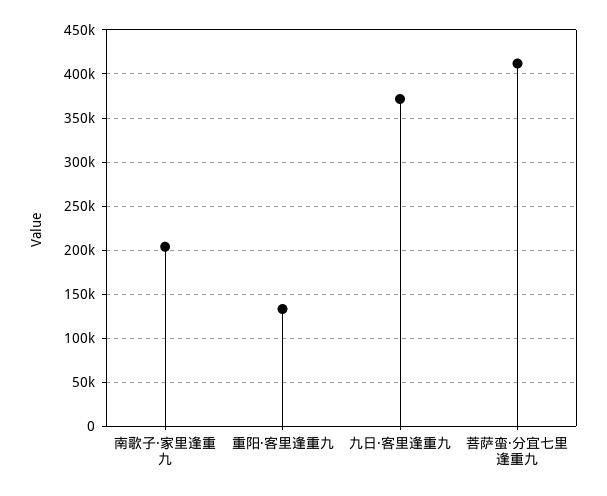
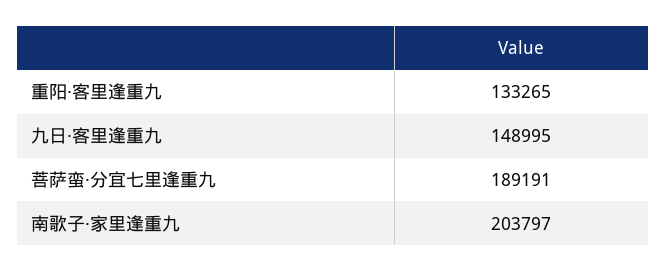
  {
    "南歌子·家里逢重九": 203797,
    "重阳·客里逢重九": 133265,
-   "九日·客里逢重九": 370000,
+   "九日·客里逢重九": 148995,
-   "菩萨蛮·分宜七里逢重九": 410000
+   "菩萨蛮·分宜七里逢重九": 189191
  }

